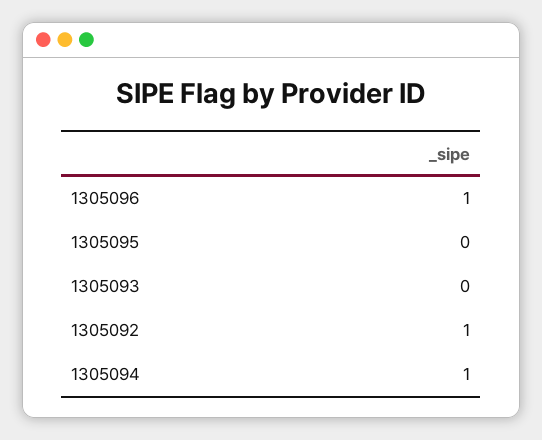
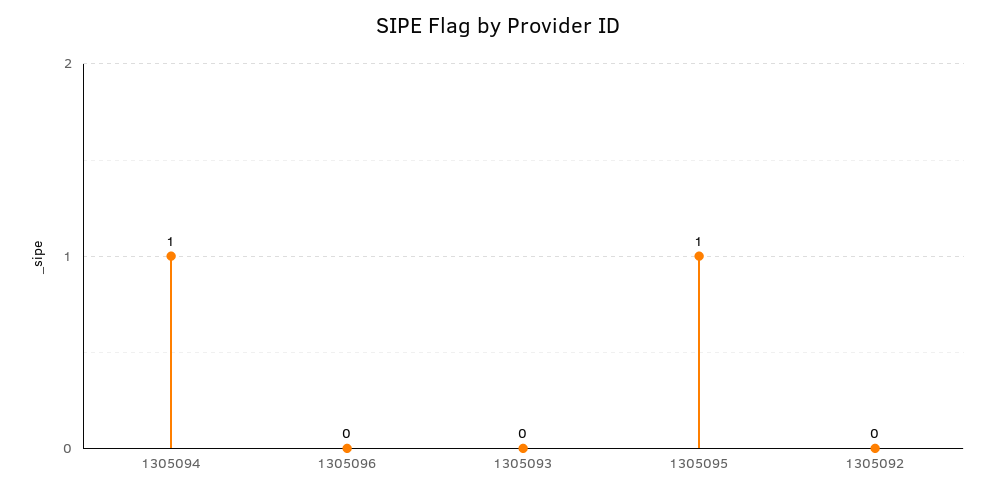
  {
-   "1305096": 1,
+   "1305096": 0,
-   "1305095": 0,
+   "1305095": 1,
    "1305093": 0,
-   "1305092": 1,
+   "1305092": 0,
    "1305094": 1
  }

